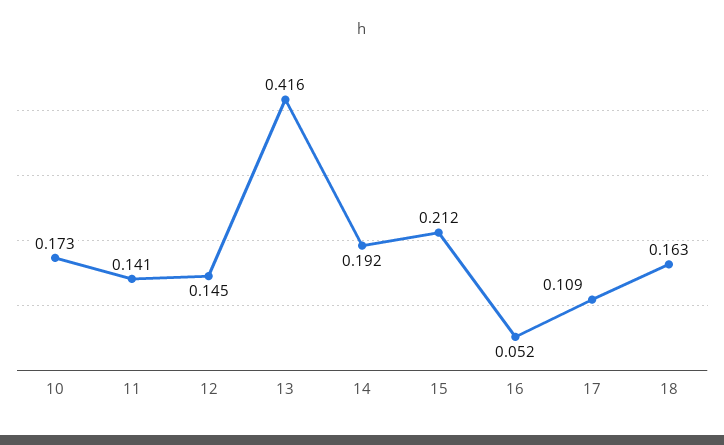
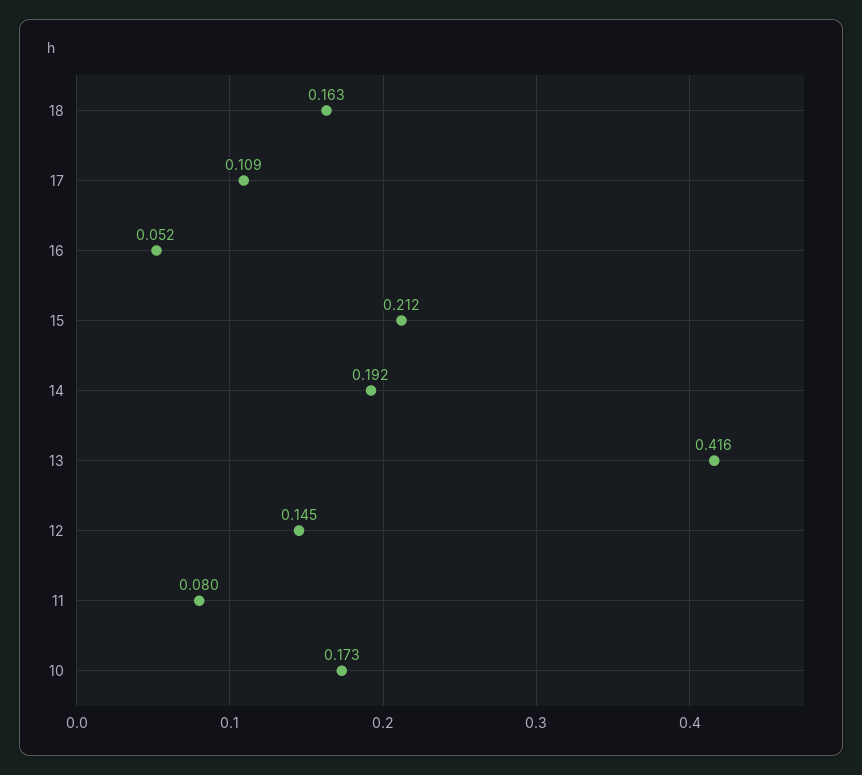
  {
    "10": 0.173,
-   "11": 0.141,
+   "11": 0.08,
    "12": 0.145,
    "13": 0.416,
    "14": 0.192,
    "15": 0.212,
    "16": 0.052,
    "17": 0.109,
    "18": 0.163
  }

